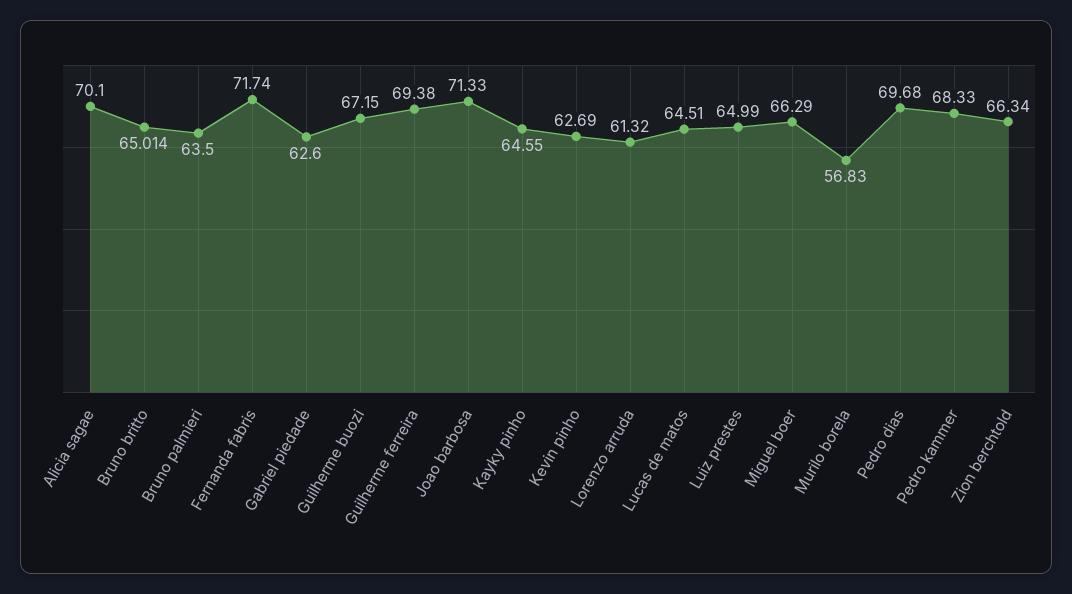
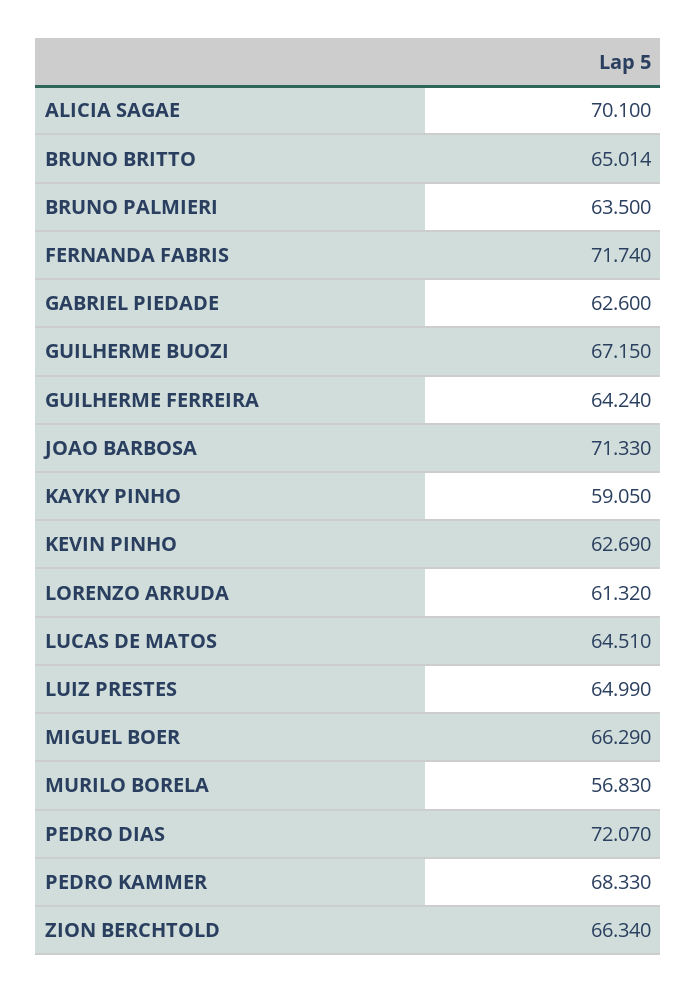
  {
    "Alicia sagae": 70.1,
    "Bruno britto": 65.014,
    "Bruno palmieri": 63.5,
    "Fernanda fabris": 71.74,
    "Gabriel piedade": 62.6,
    "Guilherme buozi": 67.15,
-   "Guilherme ferreira": 69.38,
+   "Guilherme ferreira": 64.24,
    "Joao barbosa": 71.33,
-   "Kayky pinho": 64.55,
+   "Kayky pinho": 59.05,
    "Kevin pinho": 62.69,
    "Lorenzo arruda": 61.32,
    "Lucas de matos": 64.51,
    "Luiz prestes": 64.99,
    "Miguel boer": 66.29,
    "Murilo borela": 56.83,
-   "Pedro dias": 69.68,
+   "Pedro dias": 72.07,
    "Pedro kammer": 68.33,
    "Zion berchtold": 66.34
  }

